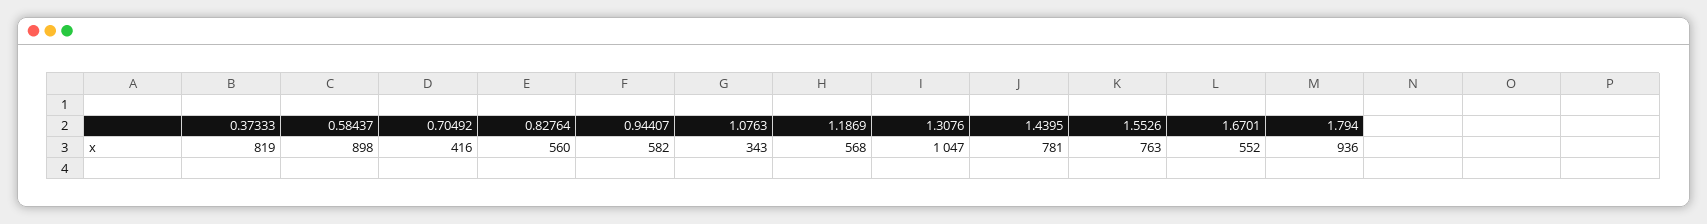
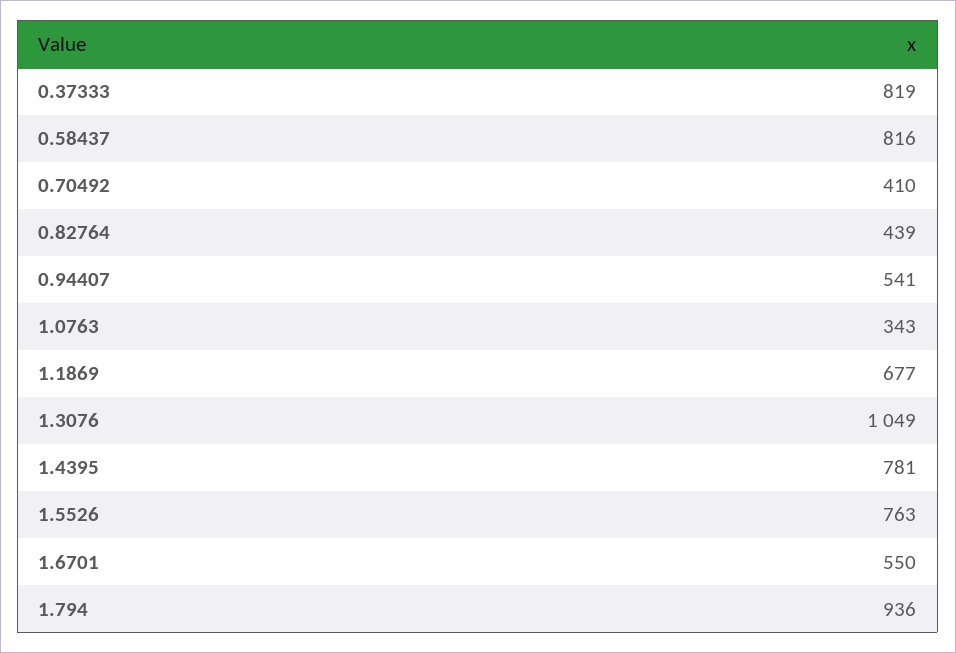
  {
    "0.37333": 819,
-   "0.58437": 898,
+   "0.58437": 816,
-   "0.70492": 416,
+   "0.70492": 410,
-   "0.82764": 560,
+   "0.82764": 439,
-   "0.94407": 582,
+   "0.94407": 541,
    "1.0763": 343,
-   "1.1869": 568,
+   "1.1869": 677,
-   "1.3076": 1047,
+   "1.3076": 1049,
    "1.4395": 781,
    "1.5526": 763,
-   "1.6701": 552,
+   "1.6701": 550,
    "1.794": 936
  }

